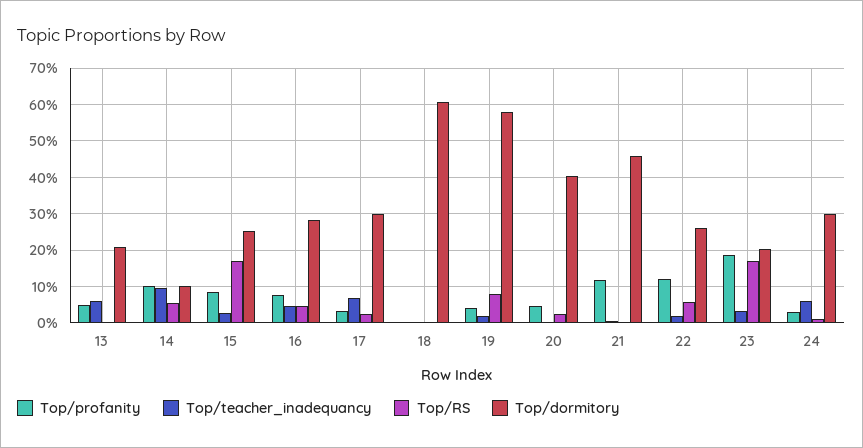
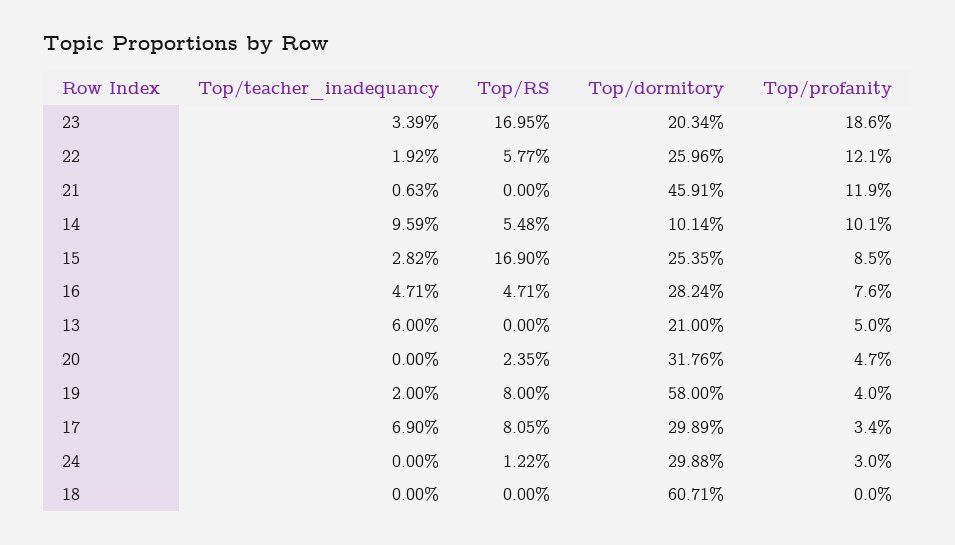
  {
    "Top/profanity": {
      "13": 5,
      "14": 10.1,
      "15": 8.5,
      "16": 7.6,
      "17": 3.4,
      "18": 0,
      "19": 4,
      "20": 4.7,
      "21": 11.9,
      "22": 12.1,
      "23": 18.6,
      "24": 3
    },
    "Top/teacher_inadequancy": {
      "13": 6,
      "14": 9.59,
      "15": 2.82,
      "16": 4.71,
      "17": 6.9,
      "18": 0,
      "19": 2,
      "20": 0,
      "21": 0.63,
      "22": 1.92,
      "23": 3.39,
-     "24": 6
+     "24": 0
    },
    "Top/RS": {
      "13": 0,
      "14": 5.48,
      "15": 16.9,
      "16": 4.71,
-     "17": 2,
+     "17": 8.05,
      "18": 0,
      "19": 8,
      "20": 2.35,
      "21": 0,
      "22": 5.77,
      "23": 16.95,
      "24": 1.22
    },
    "Top/dormitory": {
      "13": 21,
      "14": 10.14,
      "15": 25.35,
      "16": 28.24,
      "17": 29.89,
      "18": 60.71,
      "19": 58,
-     "20": 40,
+     "20": 31.76,
      "21": 45.91,
      "22": 25.96,
      "23": 20.34,
      "24": 29.88
    }
  }

